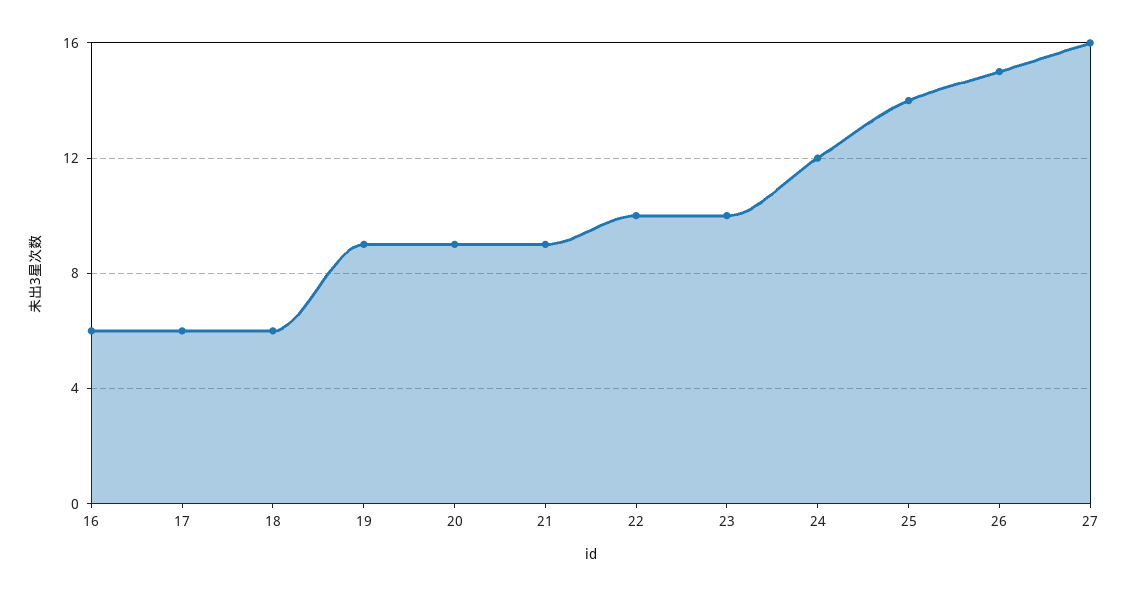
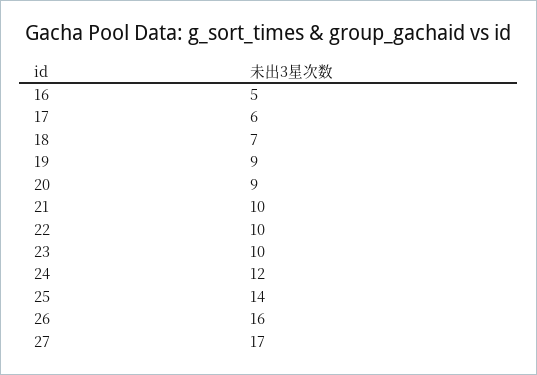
  {
-   "16": 6,
+   "16": 5,
    "17": 6,
-   "18": 6,
+   "18": 7,
    "19": 9,
    "20": 9,
-   "21": 9,
+   "21": 10,
    "22": 10,
    "23": 10,
    "24": 12,
    "25": 14,
-   "26": 15,
+   "26": 16,
-   "27": 16
+   "27": 17
  }

